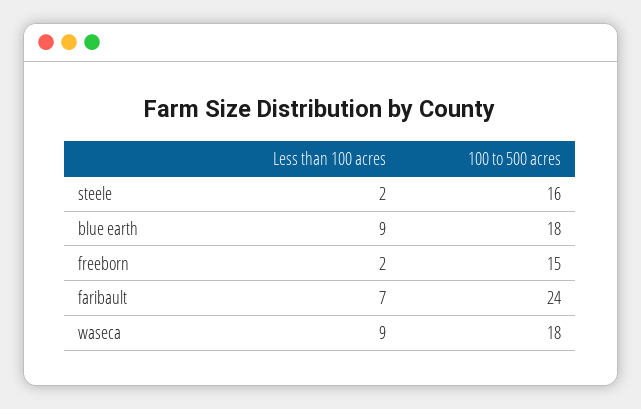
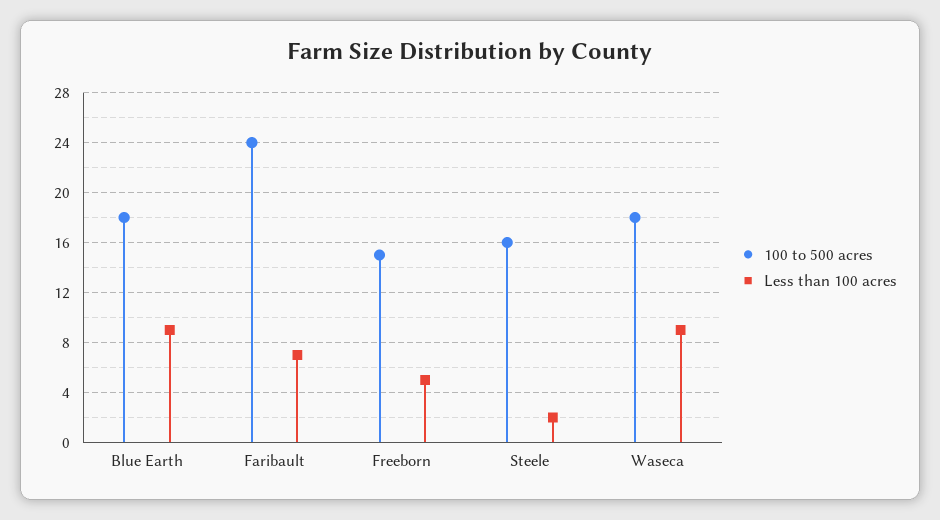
  {
    "Less than 100 acres": {
      "steele": 2,
      "blue earth": 9,
-     "freeborn": 2,
+     "freeborn": 5,
      "faribault": 7,
      "waseca": 9
    },
    "100 to 500 acres": {
      "steele": 16,
      "blue earth": 18,
      "freeborn": 15,
      "faribault": 24,
      "waseca": 18
    }
  }

